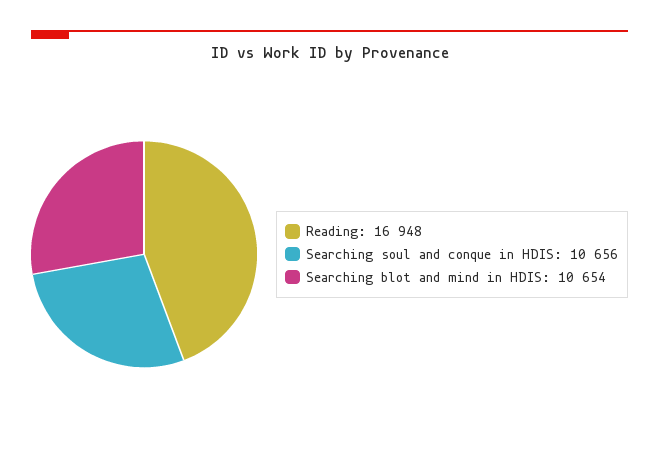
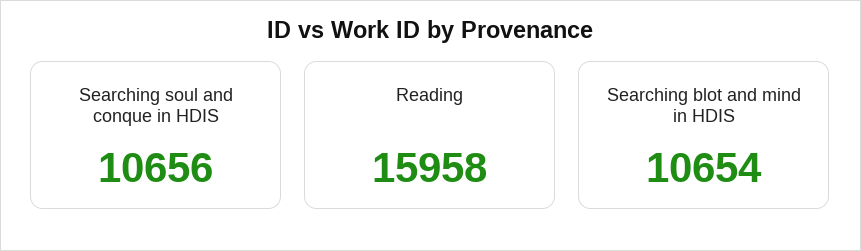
  {
-   "Reading": 16948,
+   "Reading": 15958,
    "Searching soul and conque in HDIS": 10656,
    "Searching blot and mind in HDIS": 10654
  }

